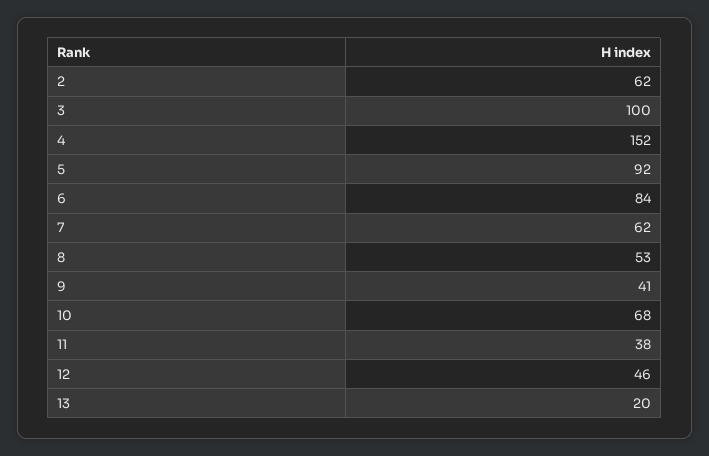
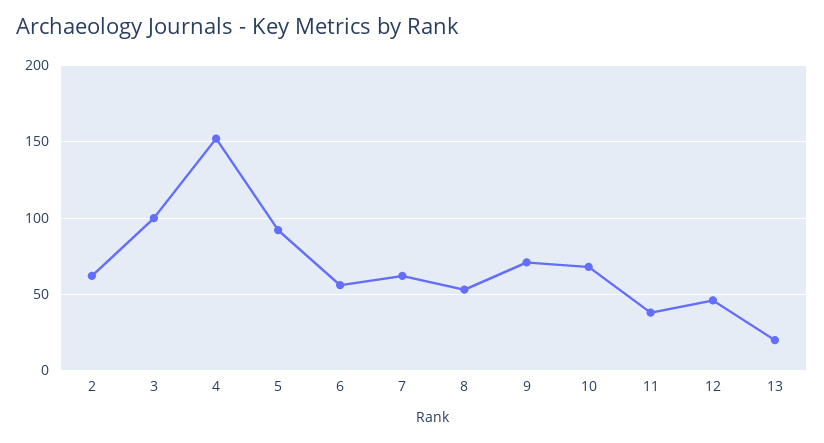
  {
    "2": 62,
    "3": 100,
    "4": 152,
    "5": 92,
-   "6": 84,
+   "6": 55,
    "7": 62,
    "8": 53,
-   "9": 41,
+   "9": 70,
    "10": 68,
    "11": 38,
    "12": 46,
    "13": 20
  }

